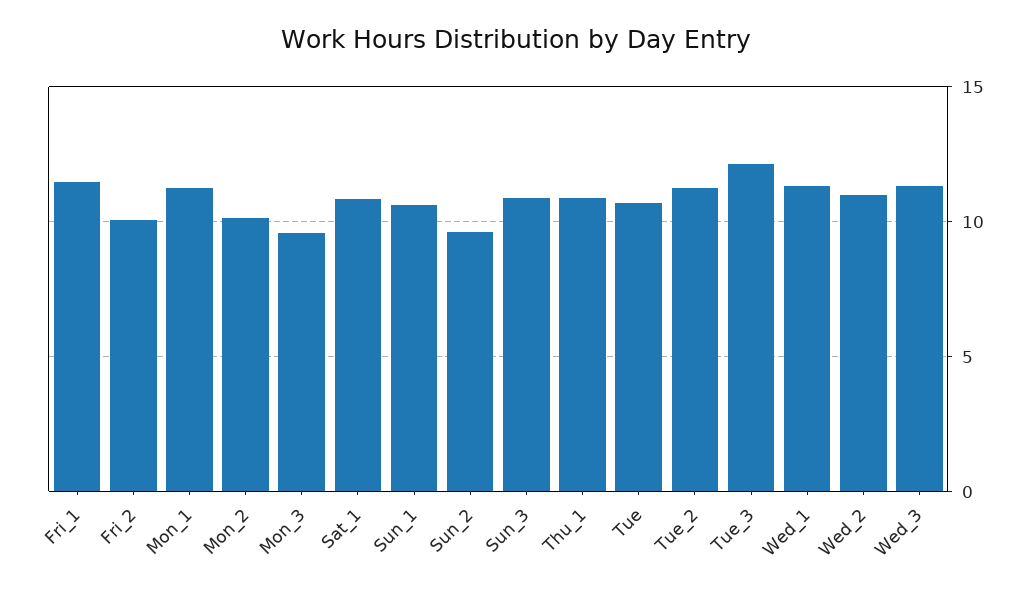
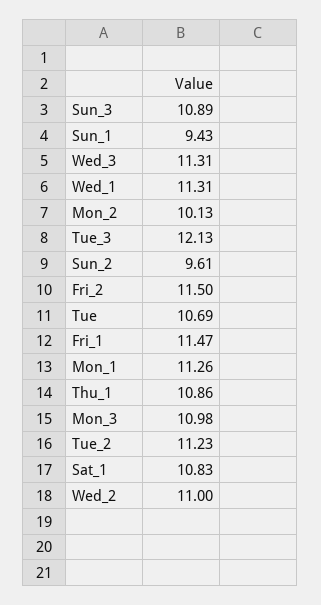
  {
    "Fri_1": 11.47,
-   "Fri_2": 10,
+   "Fri_2": 11.5,
    "Mon_1": 11.26,
    "Mon_2": 10.13,
-   "Mon_3": 9.5,
+   "Mon_3": 10.98,
    "Sat_1": 10.83,
-   "Sun_1": 10.5,
+   "Sun_1": 9.43,
    "Sun_2": 9.61,
    "Sun_3": 10.89,
    "Thu_1": 10.86,
    "Tue": 10.69,
    "Tue_2": 11.23,
    "Tue_3": 12.13,
    "Wed_1": 11.31,
    "Wed_2": 11,
    "Wed_3": 11.31
  }

